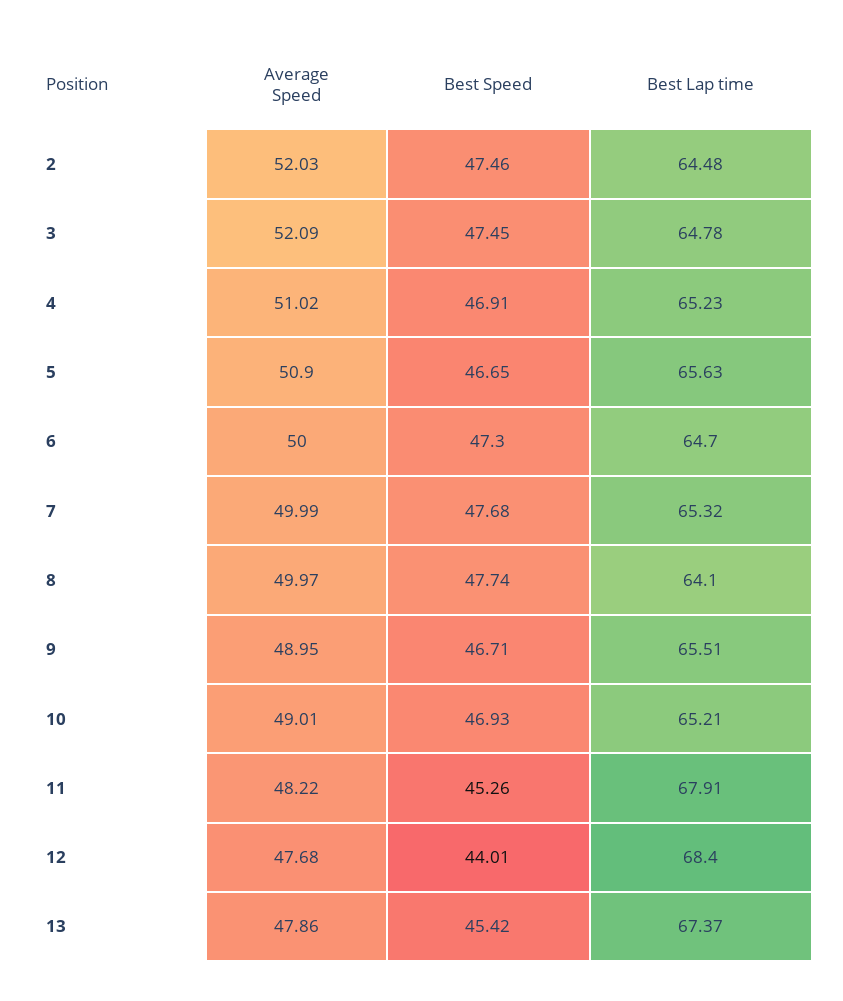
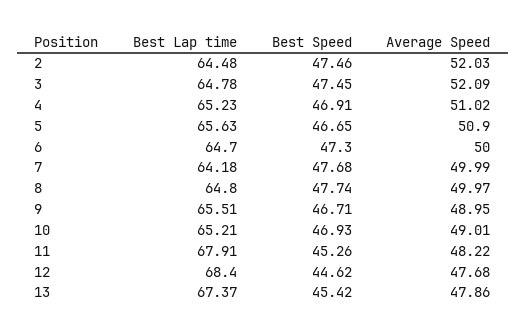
  {
    "Average Speed": {
      "2": 52.03,
      "3": 52.09,
      "4": 51.02,
      "5": 50.9,
      "6": 50,
      "7": 49.99,
      "8": 49.97,
      "9": 48.95,
      "10": 49.01,
      "11": 48.22,
      "12": 47.68,
      "13": 47.86
    },
    "Best Speed": {
      "2": 47.46,
      "3": 47.45,
      "4": 46.91,
      "5": 46.65,
      "6": 47.3,
      "7": 47.68,
      "8": 47.74,
      "9": 46.71,
      "10": 46.93,
      "11": 45.26,
-     "12": 44.01,
+     "12": 44.62,
      "13": 45.42
    },
    "Best Lap time": {
      "2": 64.48,
      "3": 64.78,
      "4": 65.23,
      "5": 65.63,
      "6": 64.7,
-     "7": 65.32,
+     "7": 64.18,
-     "8": 64.1,
+     "8": 64.8,
      "9": 65.51,
      "10": 65.21,
      "11": 67.91,
      "12": 68.4,
      "13": 67.37
    }
  }

